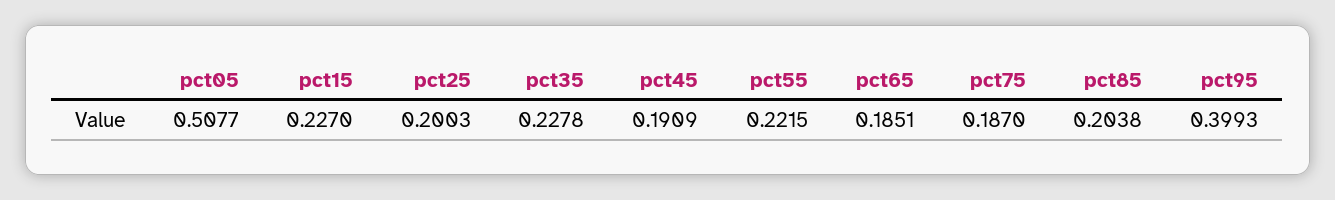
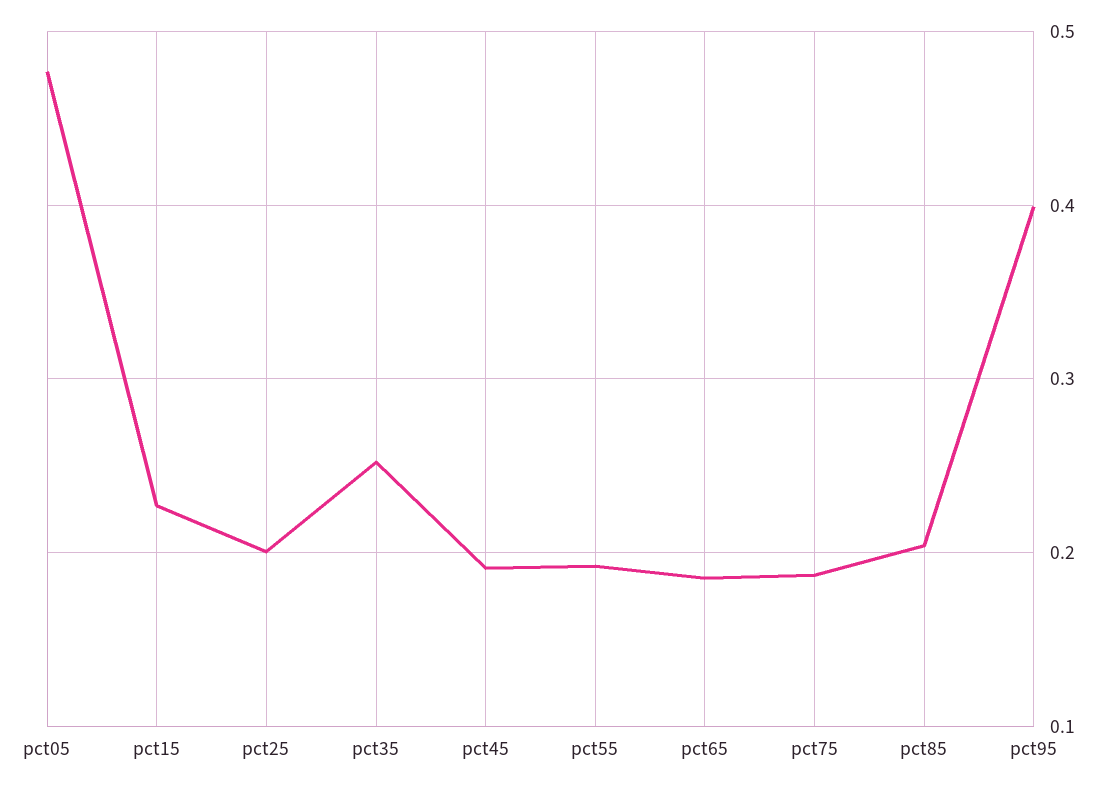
  {
-   "pct05": 0.5077,
+   "pct05": 0.48,
    "pct15": 0.227,
    "pct25": 0.2003,
-   "pct35": 0.2278,
+   "pct35": 0.25,
    "pct45": 0.1909,
-   "pct55": 0.2215,
+   "pct55": 0.19,
    "pct65": 0.1851,
    "pct75": 0.187,
    "pct85": 0.2038,
    "pct95": 0.3993
  }

